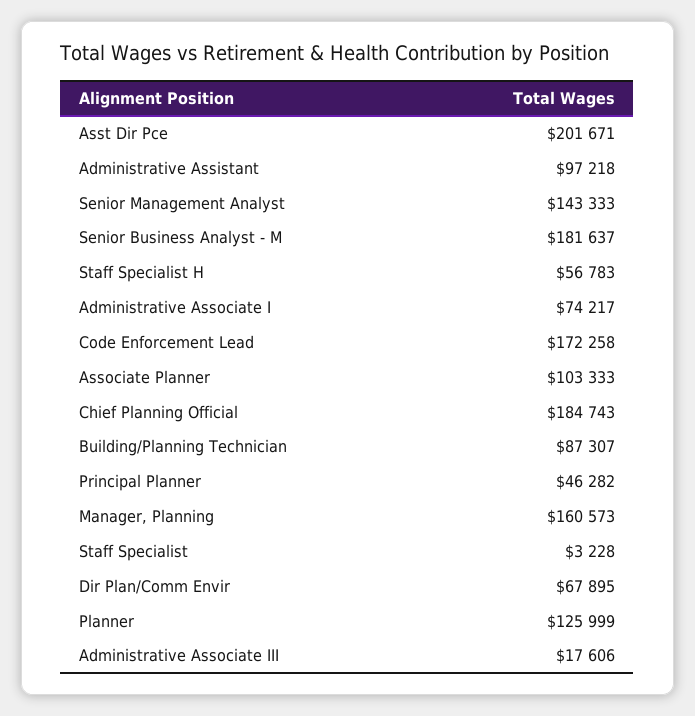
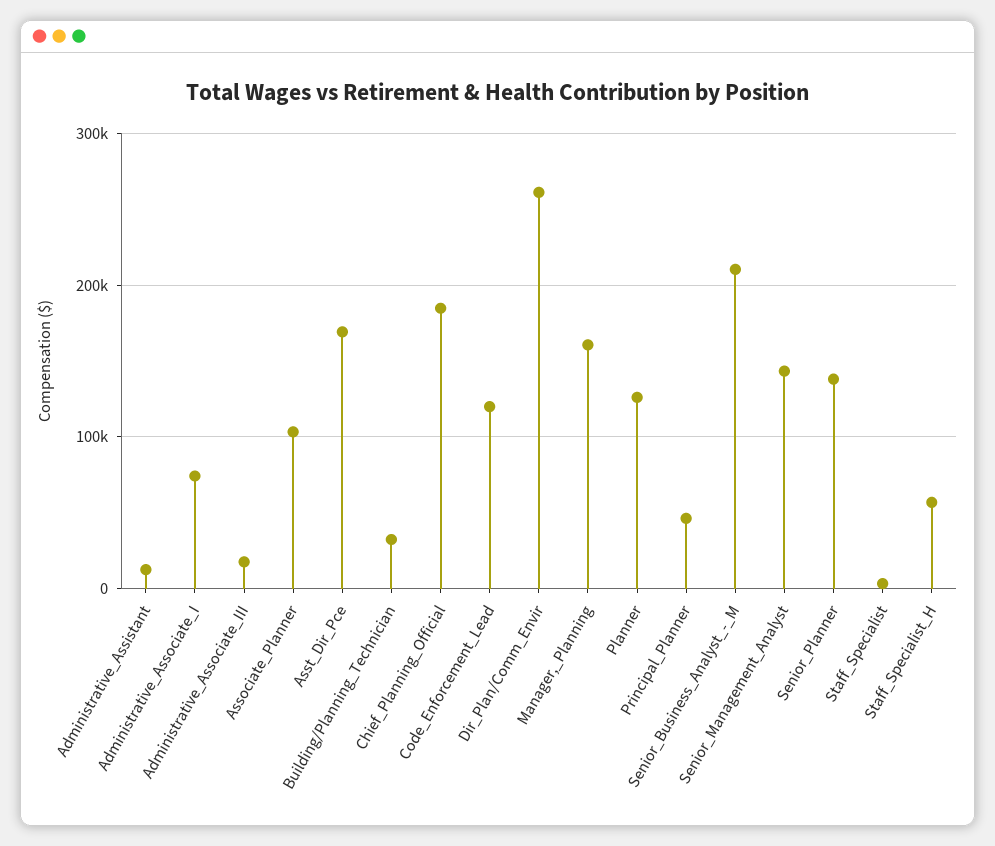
  {
-   "Asst Dir Pce": 201671,
+   "Asst Dir Pce": 170000,
-   "Administrative Assistant": 97218,
+   "Administrative Assistant": 10000,
    "Senior Management Analyst": 143333,
-   "Senior Business Analyst - M": 181637,
+   "Senior Business Analyst - M": 210000,
    "Staff Specialist H": 56783,
    "Administrative Associate I": 74217,
-   "Code Enforcement Lead": 172258,
+   "Code Enforcement Lead": 120000,
    "Associate Planner": 103333,
    "Chief Planning Official": 184743,
-   "Building/Planning Technician": 87307,
+   "Building/Planning Technician": 30000,
    "Principal Planner": 46282,
    "Manager, Planning": 160573,
    "Staff Specialist": 3228,
-   "Dir Plan/Comm Envir": 67895,
+   "Dir Plan/Comm Envir": 260000,
    "Planner": 125999,
-   "Administrative Associate III": 17606
+   "Administrative Associate III": 17606,
+   "Senior_Planner": 140000
  }

